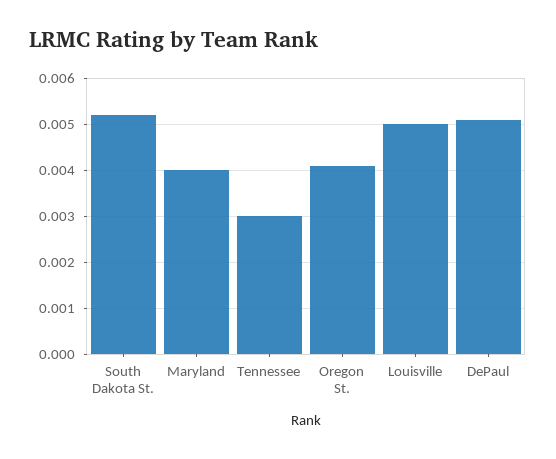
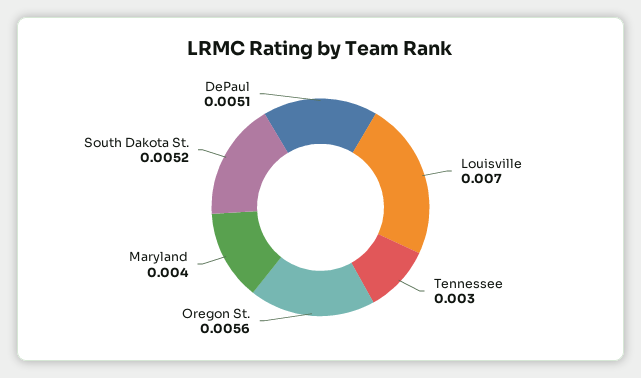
  {
    "South Dakota St.": 0.0052,
    "Maryland": 0.004,
    "Tennessee": 0.003,
-   "Oregon St.": 0.004,
+   "Oregon St.": 0.0056,
-   "Louisville": 0.005,
+   "Louisville": 0.007,
    "DePaul": 0.0051
  }

